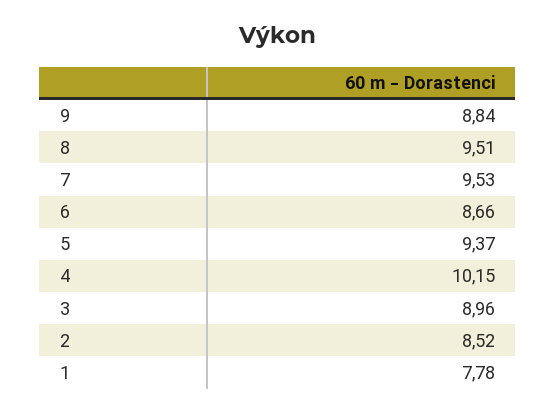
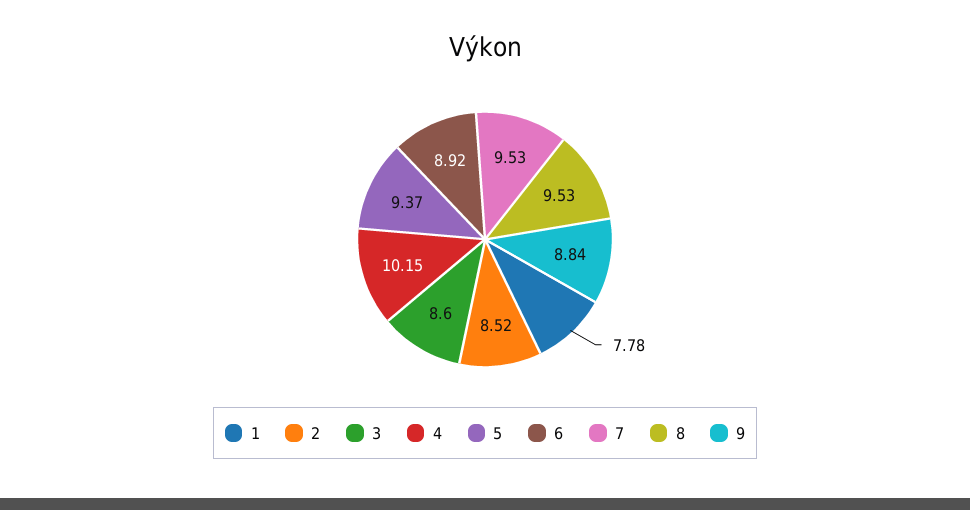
  {
    "9": 8.84,
-   "8": 9.51,
+   "8": 9.53,
    "7": 9.53,
-   "6": 8.66,
+   "6": 8.92,
    "5": 9.37,
    "4": 10.15,
-   "3": 8.96,
+   "3": 8.6,
    "2": 8.52,
    "1": 7.78
  }

